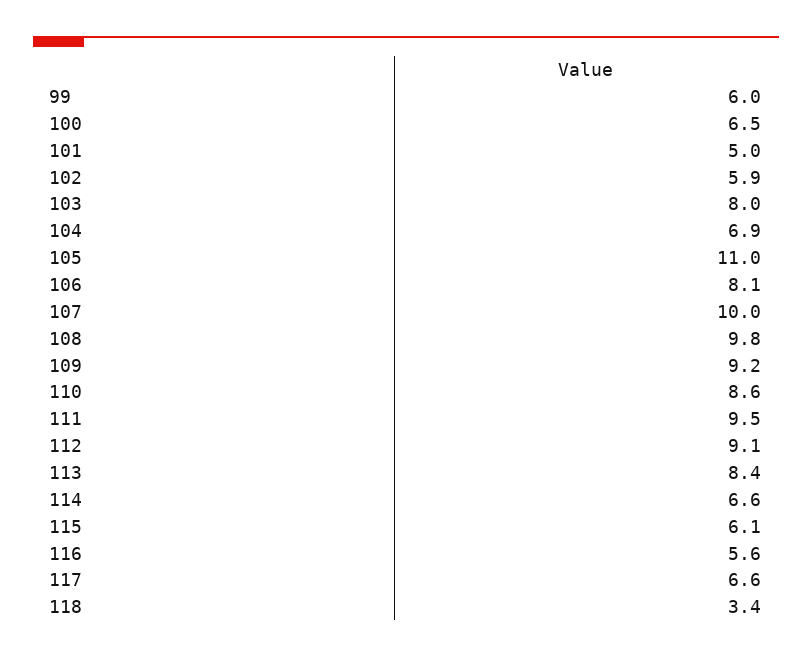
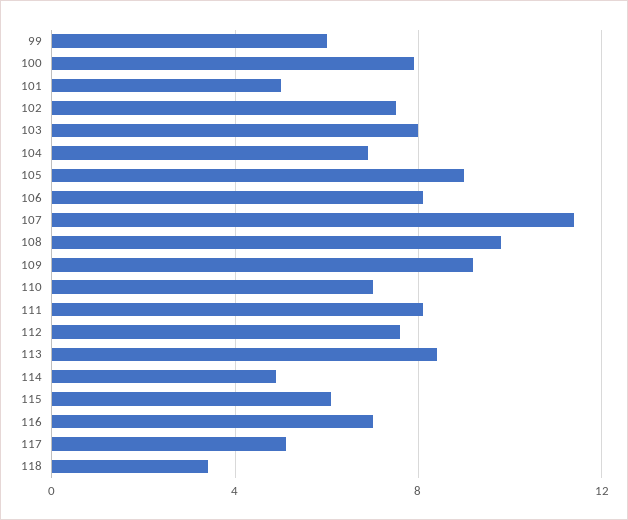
  {
    "99": 6,
-   "100": 6.5,
+   "100": 8,
    "101": 5,
-   "102": 5.9,
+   "102": 7.5,
    "103": 8,
    "104": 6.9,
-   "105": 11,
+   "105": 9,
    "106": 8.1,
-   "107": 10,
+   "107": 11.5,
    "108": 9.8,
    "109": 9.2,
-   "110": 8.6,
+   "110": 7,
-   "111": 9.5,
+   "111": 8,
-   "112": 9.1,
+   "112": 7.5,
    "113": 8.4,
-   "114": 6.6,
+   "114": 5,
    "115": 6.1,
-   "116": 5.6,
+   "116": 7,
-   "117": 6.6,
+   "117": 5,
    "118": 3.4
  }

